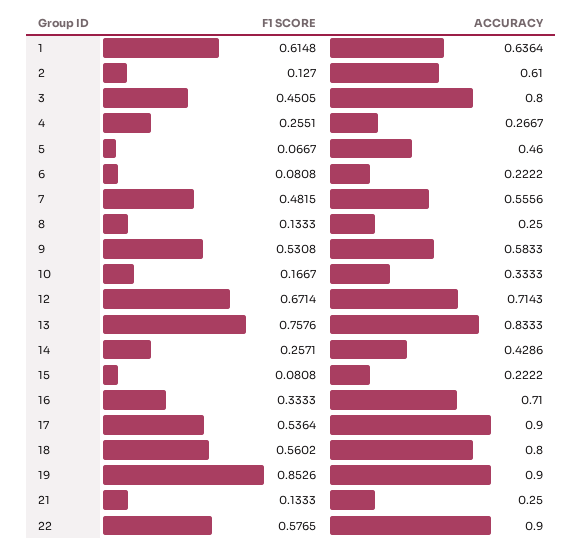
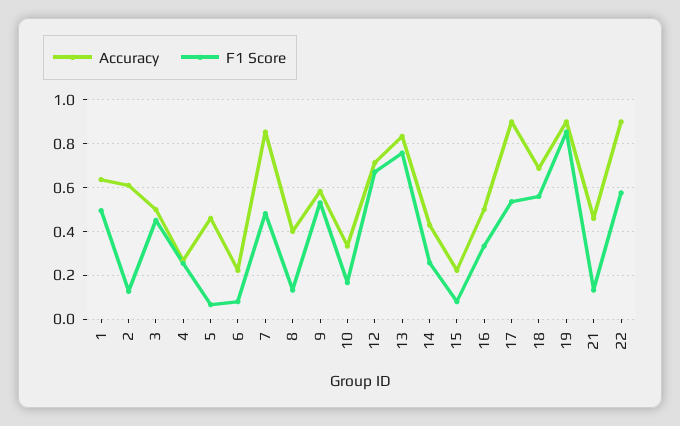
  {
    "F1 SCORE": {
-     "1": 0.6148,
+     "1": 0.5,
      "2": 0.127,
      "3": 0.4505,
      "4": 0.2551,
      "5": 0.0667,
      "6": 0.0808,
      "7": 0.4815,
      "8": 0.1333,
      "9": 0.5308,
      "10": 0.1667,
      "12": 0.6714,
      "13": 0.7576,
      "14": 0.2571,
      "15": 0.0808,
      "16": 0.3333,
      "17": 0.5364,
      "18": 0.5602,
      "19": 0.8526,
      "21": 0.1333,
      "22": 0.5765
    },
    "ACCURACY": {
      "1": 0.6364,
      "2": 0.61,
-     "3": 0.8,
+     "3": 0.5,
      "4": 0.2667,
      "5": 0.46,
      "6": 0.2222,
-     "7": 0.5556,
+     "7": 0.85,
-     "8": 0.25,
+     "8": 0.4,
      "9": 0.5833,
      "10": 0.3333,
      "12": 0.7143,
      "13": 0.8333,
      "14": 0.4286,
      "15": 0.2222,
-     "16": 0.71,
+     "16": 0.5,
      "17": 0.9,
-     "18": 0.8,
+     "18": 0.7,
      "19": 0.9,
-     "21": 0.25,
+     "21": 0.45,
      "22": 0.9
    }
  }

